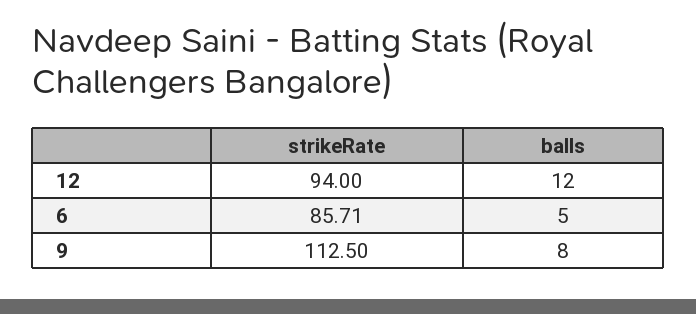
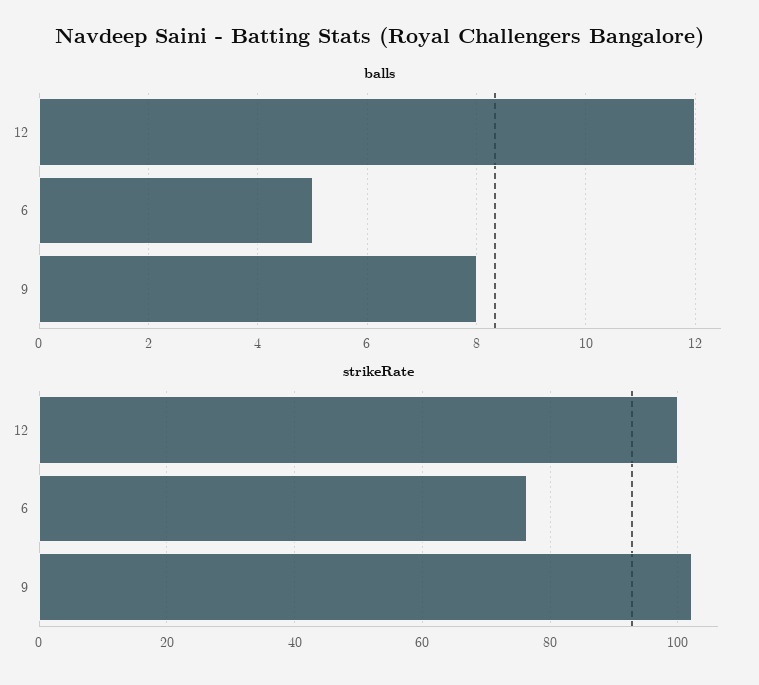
  {
    "strikeRate": {
-     "12": 94,
+     "12": 100,
-     "6": 85.71,
+     "6": 76,
-     "9": 112.5
+     "9": 102
    },
    "balls": {
      "12": 12,
      "6": 5,
      "9": 8
    }
  }

